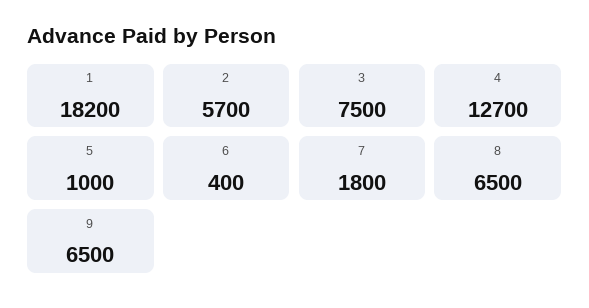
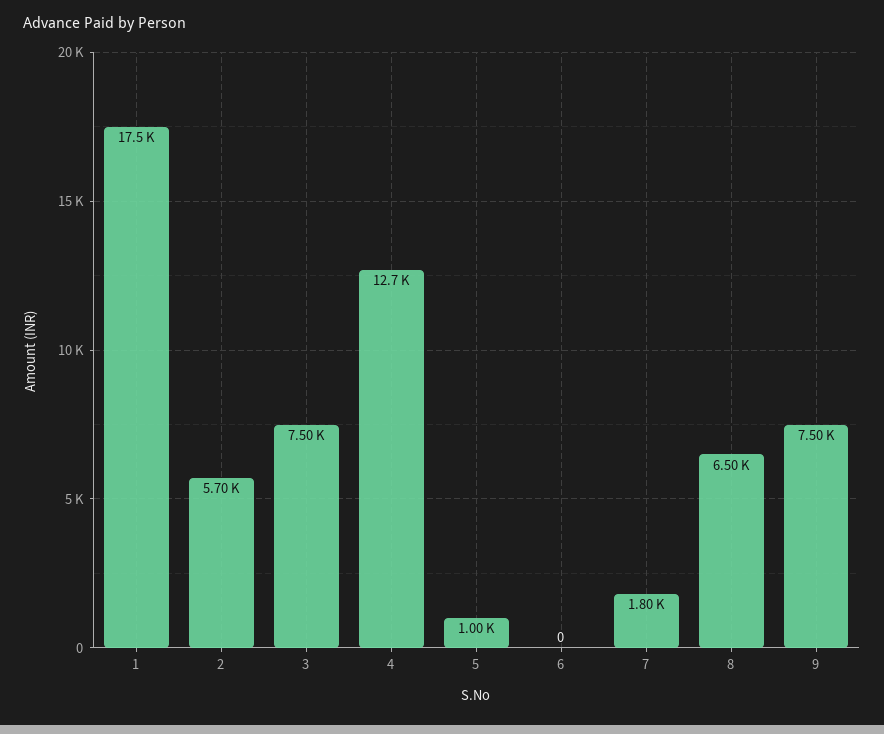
  {
-   "1": 18200,
+   "1": 17500,
    "2": 5700,
    "3": 7500,
    "4": 12700,
    "5": 1000,
-   "6": 400,
+   "6": 0,
    "7": 1800,
    "8": 6500,
-   "9": 6500
+   "9": 7500
  }

